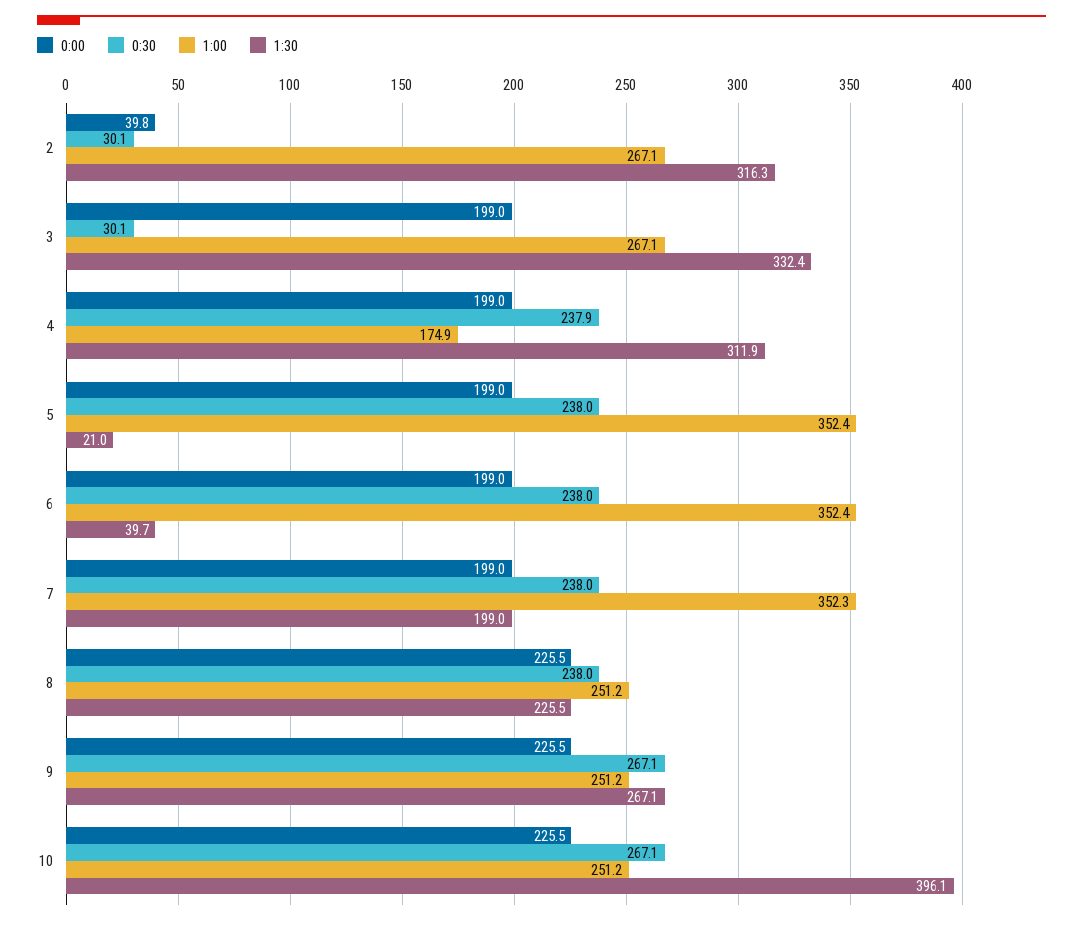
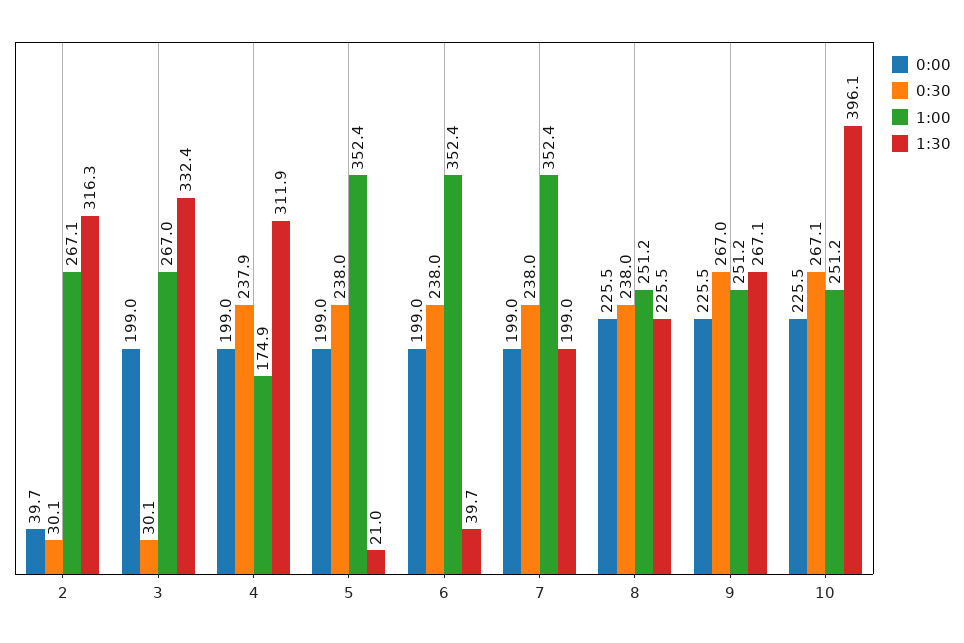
  {
    "0:00": {
-     "2": 39.8,
+     "2": 39.7,
      "3": 199,
      "4": 199,
      "5": 199,
      "6": 199,
      "7": 199,
      "8": 225.5,
      "9": 225.5,
      "10": 225.5
    },
    "0:30": {
      "2": 30.1,
      "3": 30.1,
      "4": 237.9,
      "5": 238,
      "6": 238,
      "7": 238,
      "8": 238,
-     "9": 267.1,
+     "9": 267,
      "10": 267.1
    },
    "1:00": {
      "2": 267.1,
-     "3": 267.1,
+     "3": 267,
      "4": 174.9,
      "5": 352.4,
      "6": 352.4,
-     "7": 352.3,
+     "7": 352.4,
      "8": 251.2,
      "9": 251.2,
      "10": 251.2
    },
    "1:30": {
      "2": 316.3,
      "3": 332.4,
      "4": 311.9,
      "5": 21,
      "6": 39.7,
      "7": 199,
      "8": 225.5,
      "9": 267.1,
      "10": 396.1
    }
  }

